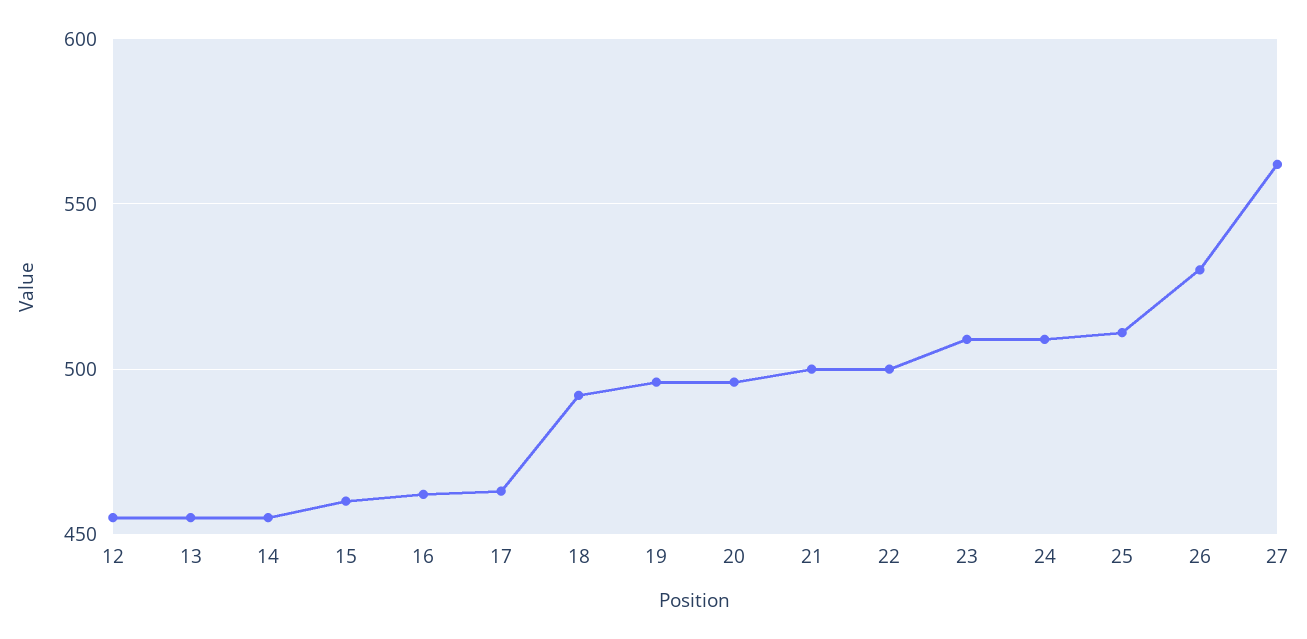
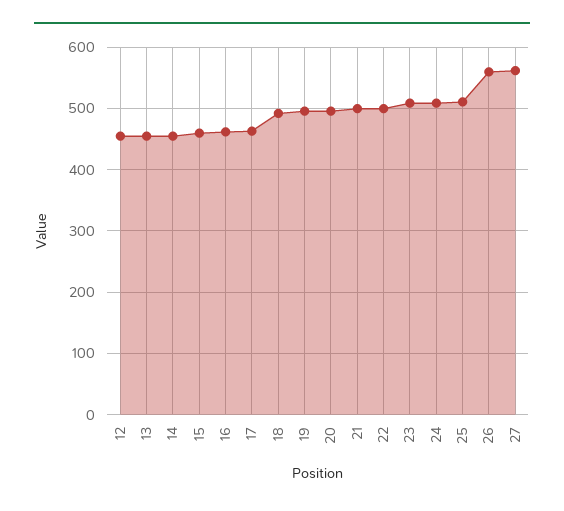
  {
    "12": 455,
    "13": 455,
    "14": 455,
    "15": 460,
    "16": 460,
    "17": 465,
    "18": 490,
    "19": 495,
    "20": 495,
    "21": 500,
    "22": 500,
    "23": 510,
    "24": 510,
    "25": 510,
-   "26": 530,
+   "26": 560,
    "27": 560
  }

